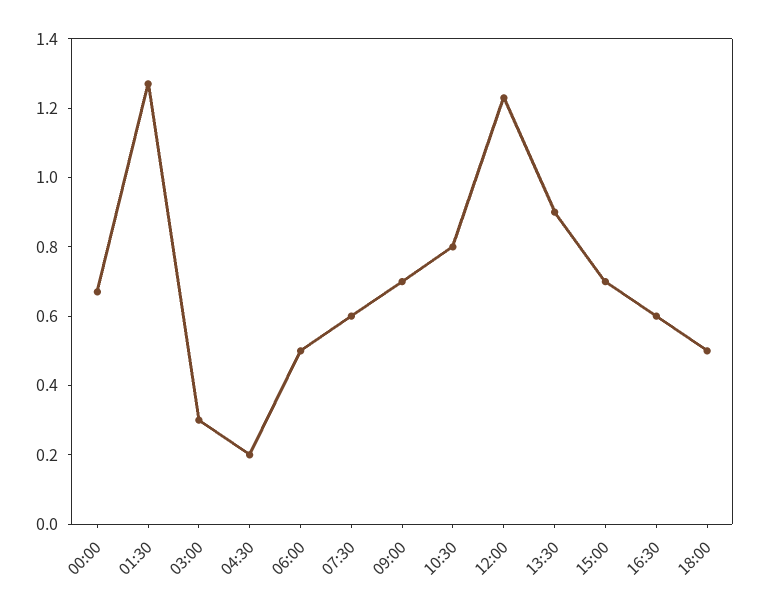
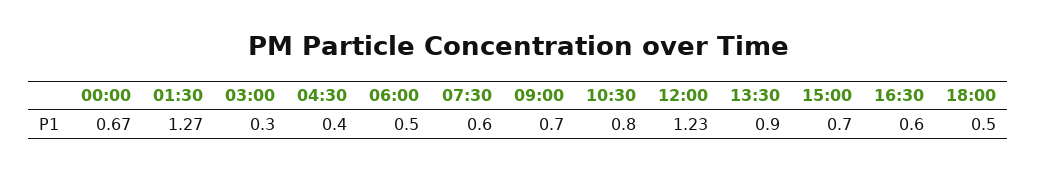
  {
    "00:00": 0.67,
    "01:30": 1.27,
    "03:00": 0.3,
-   "04:30": 0.2,
+   "04:30": 0.4,
    "06:00": 0.5,
    "07:30": 0.6,
    "09:00": 0.7,
    "10:30": 0.8,
    "12:00": 1.23,
    "13:30": 0.9,
    "15:00": 0.7,
    "16:30": 0.6,
    "18:00": 0.5
  }

